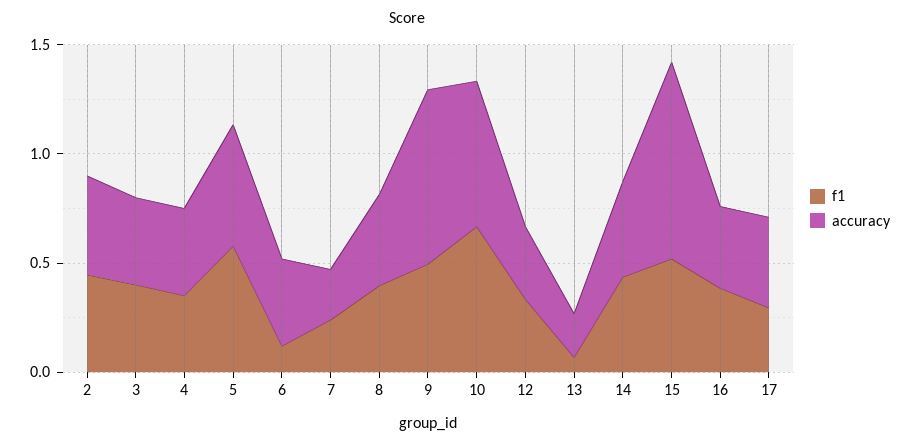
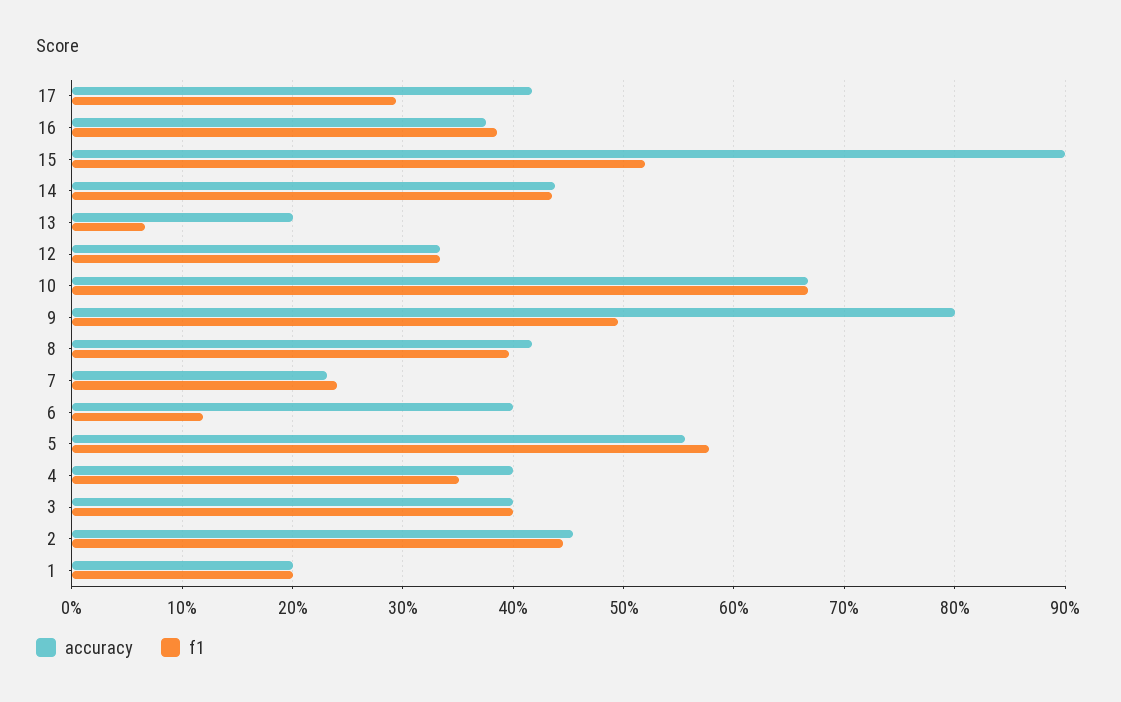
  {
    "f1": {
      "2": 0.45,
      "3": 0.4,
      "4": 0.35,
      "5": 0.58,
      "6": 0.12,
      "7": 0.24,
      "8": 0.4,
      "9": 0.49,
      "10": 0.67,
      "12": 0.33,
      "13": 0.07,
      "14": 0.44,
      "15": 0.52,
      "16": 0.38,
-     "17": 0.29
+     "17": 0.29,
+     "1": 0.2
    },
    "accuracy": {
      "2": 0.45,
      "3": 0.4,
      "4": 0.4,
      "5": 0.56,
      "6": 0.4,
      "7": 0.23,
      "8": 0.42,
      "9": 0.8,
      "10": 0.67,
      "12": 0.33,
      "13": 0.2,
      "14": 0.44,
      "15": 0.9,
      "16": 0.38,
-     "17": 0.42
+     "17": 0.42,
+     "1": 0.2
    }
  }

